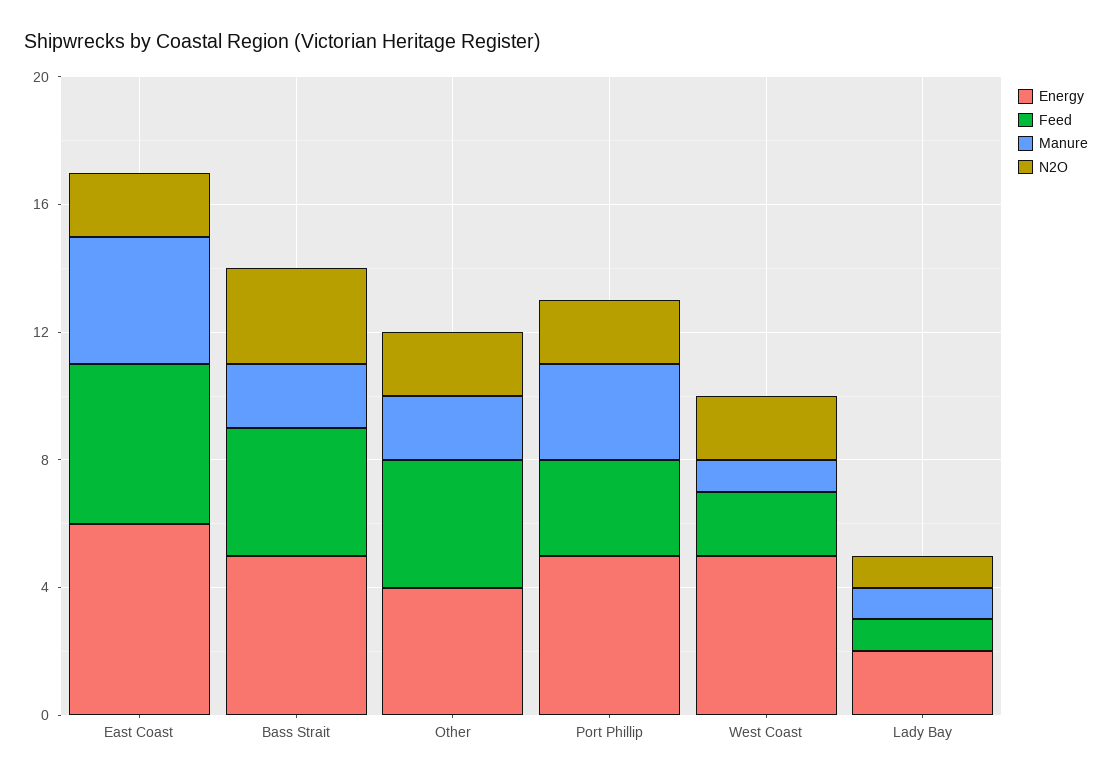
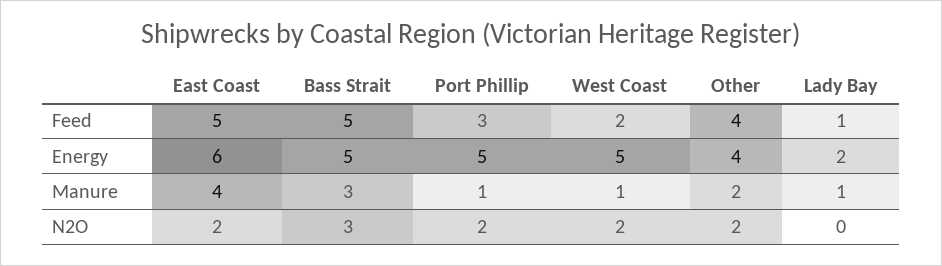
  {
    "Energy": {
      "East Coast": 6,
      "Bass Strait": 5,
      "Other": 4,
      "Port Phillip": 5,
      "West Coast": 5,
      "Lady Bay": 2
    },
    "Feed": {
      "East Coast": 5,
-     "Bass Strait": 4,
+     "Bass Strait": 5,
      "Other": 4,
      "Port Phillip": 3,
      "West Coast": 2,
      "Lady Bay": 1
    },
    "Manure": {
      "East Coast": 4,
-     "Bass Strait": 2,
+     "Bass Strait": 3,
      "Other": 2,
-     "Port Phillip": 3,
+     "Port Phillip": 1,
      "West Coast": 1,
      "Lady Bay": 1
    },
    "N2O": {
      "East Coast": 2,
      "Bass Strait": 3,
      "Other": 2,
      "Port Phillip": 2,
      "West Coast": 2,
-     "Lady Bay": 1
+     "Lady Bay": 0
    }
  }

